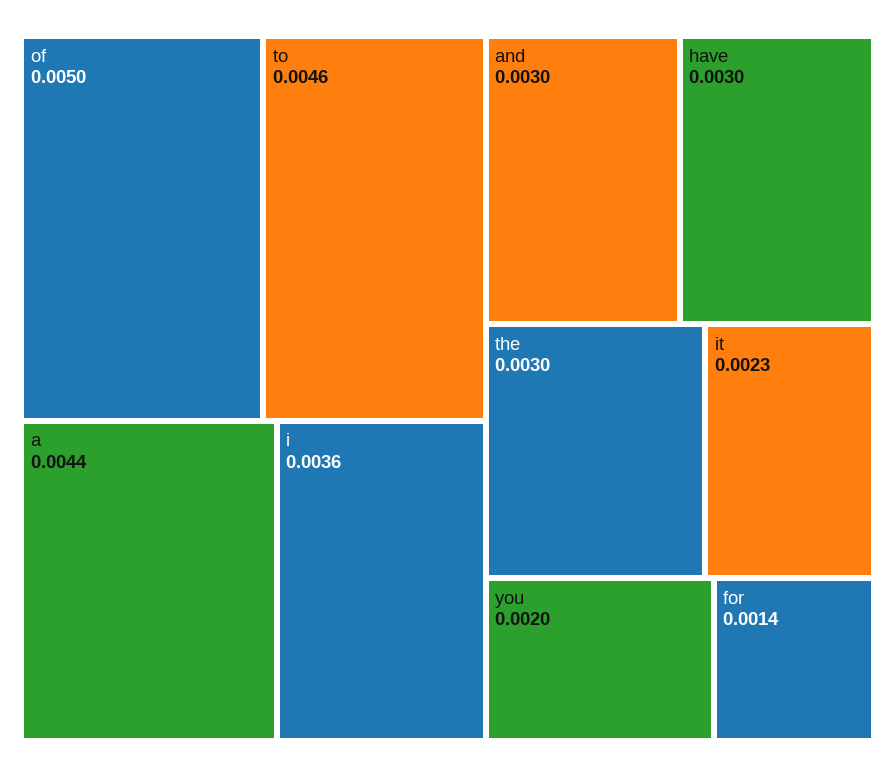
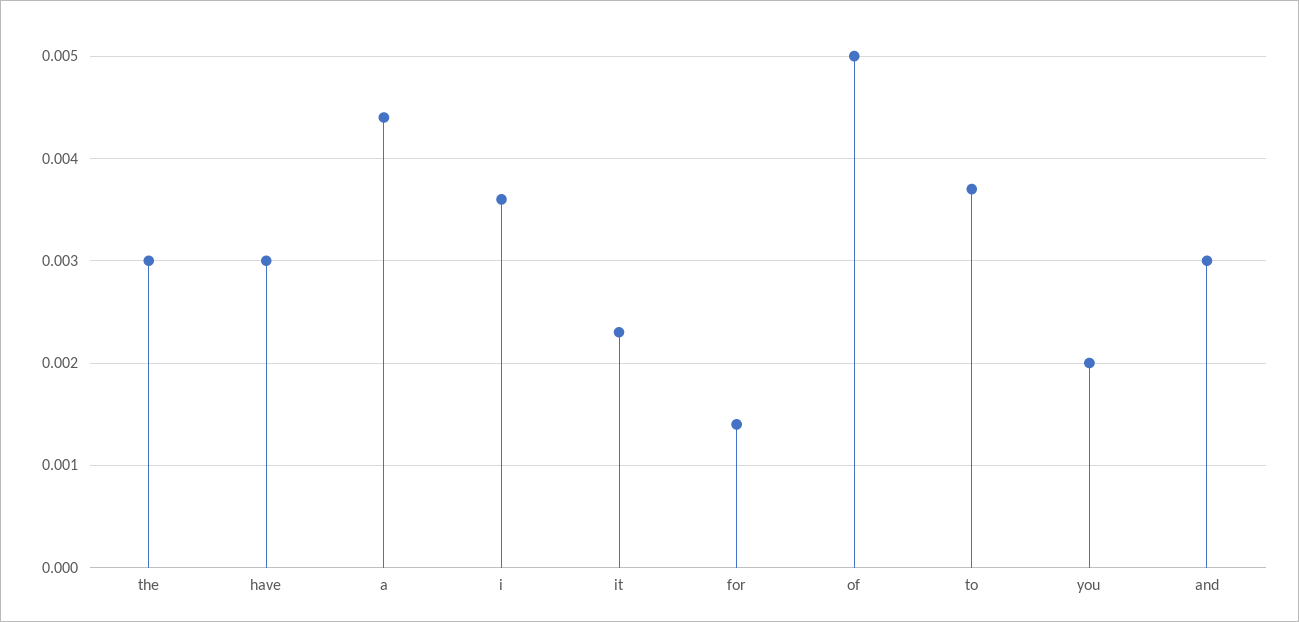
  {
    "of": 0.005,
-   "to": 0.0046,
+   "to": 0.0037,
    "a": 0.0044,
    "i": 0.0036,
    "and": 0.003,
    "have": 0.003,
    "the": 0.003,
    "it": 0.0023,
    "you": 0.002,
    "for": 0.0014
  }

